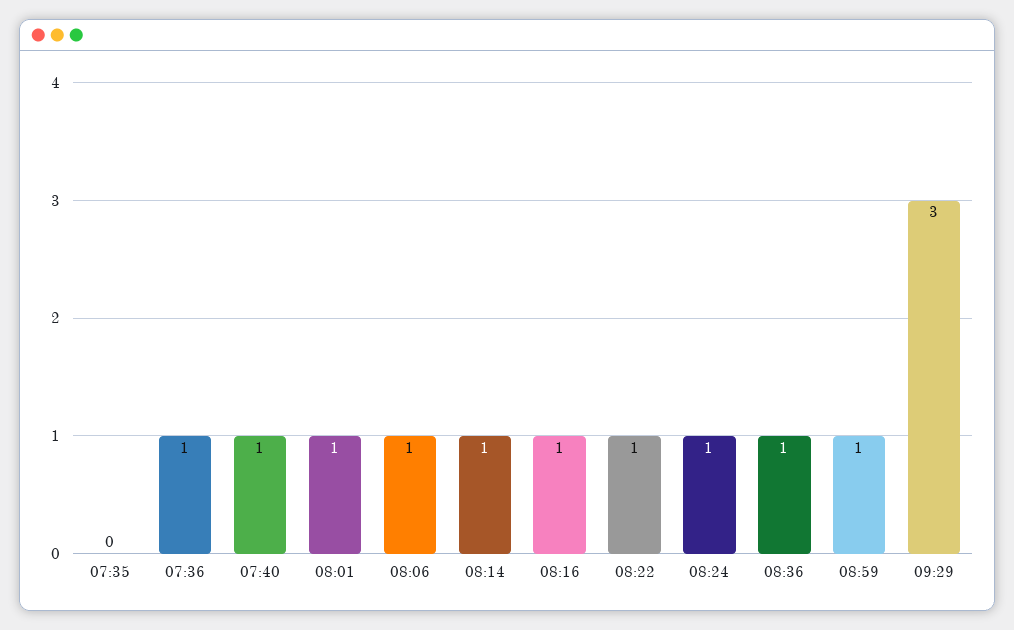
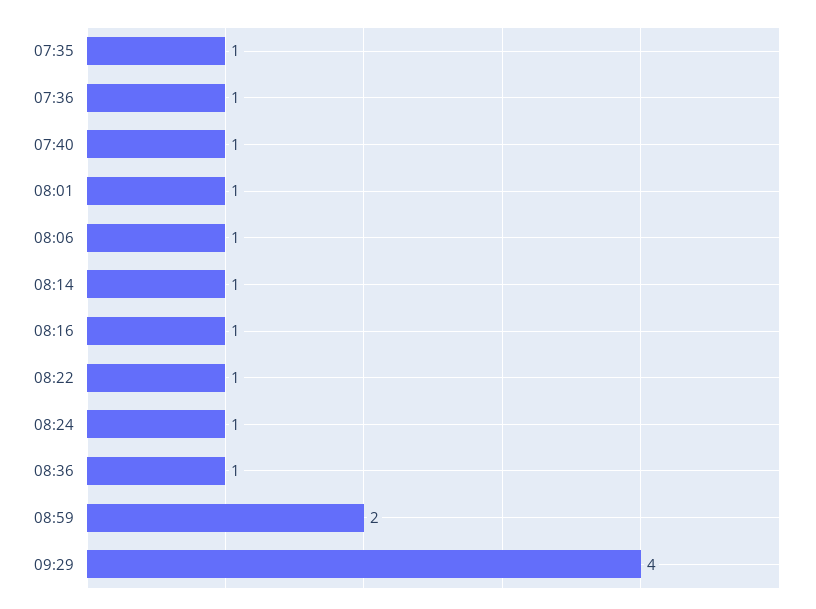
  {
-   "07:35": 0,
+   "07:35": 1,
    "07:36": 1,
    "07:40": 1,
    "08:01": 1,
    "08:06": 1,
    "08:14": 1,
    "08:16": 1,
    "08:22": 1,
    "08:24": 1,
    "08:36": 1,
-   "08:59": 1,
+   "08:59": 2,
-   "09:29": 3
+   "09:29": 4
  }

